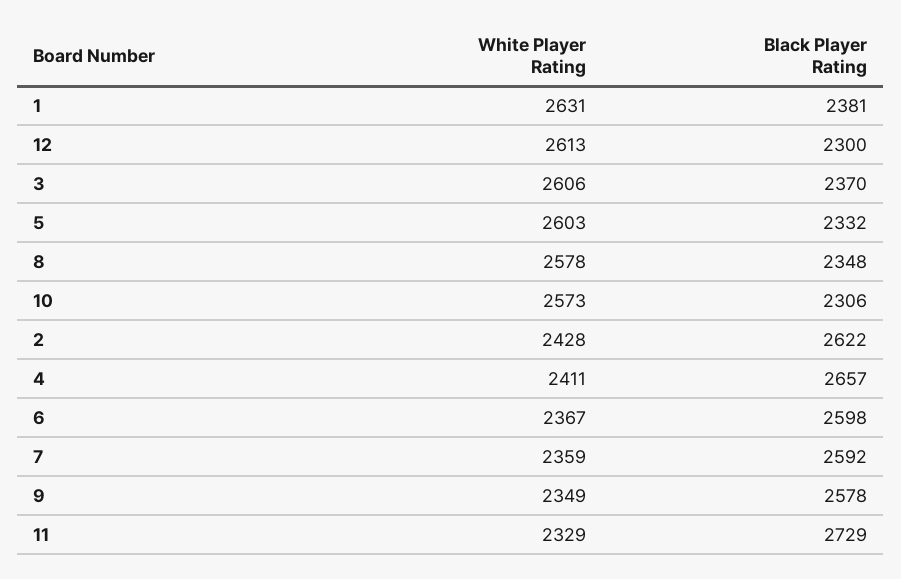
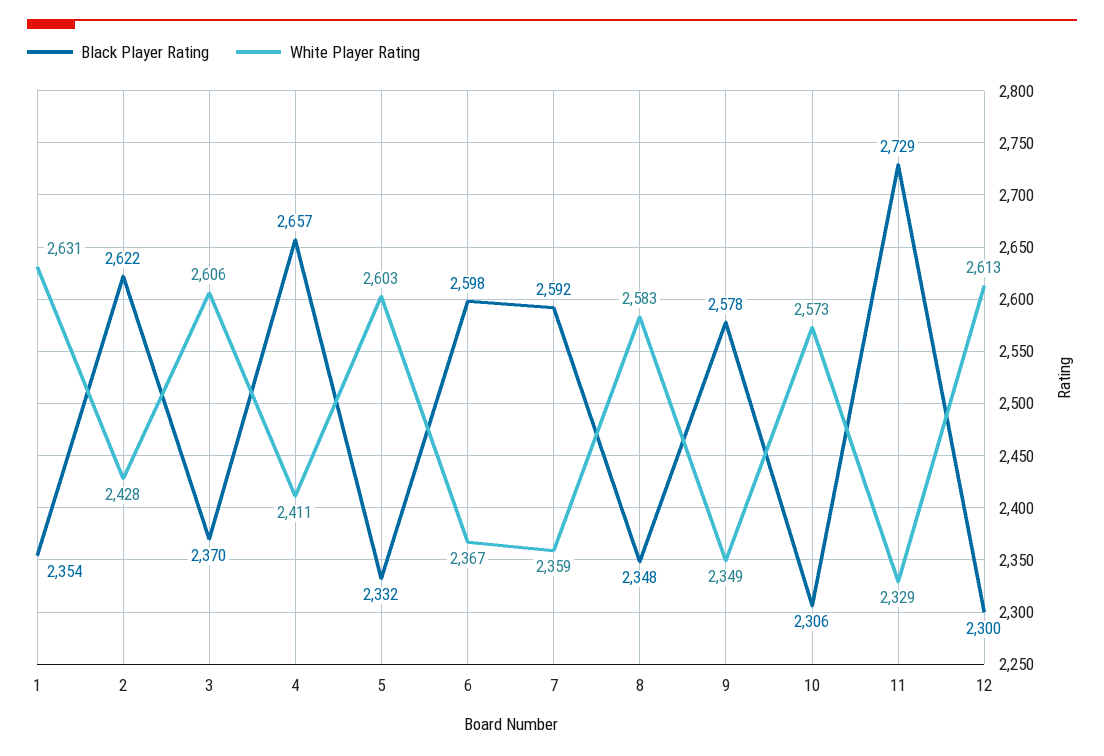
  {
    "White Player Rating": {
      "1": 2631,
      "12": 2613,
      "3": 2606,
      "5": 2603,
-     "8": 2578,
+     "8": 2583,
      "10": 2573,
      "2": 2428,
      "4": 2411,
      "6": 2367,
      "7": 2359,
      "9": 2349,
      "11": 2329
    },
    "Black Player Rating": {
-     "1": 2381,
+     "1": 2354,
      "12": 2300,
      "3": 2370,
      "5": 2332,
      "8": 2348,
      "10": 2306,
      "2": 2622,
      "4": 2657,
      "6": 2598,
      "7": 2592,
      "9": 2578,
      "11": 2729
    }
  }

